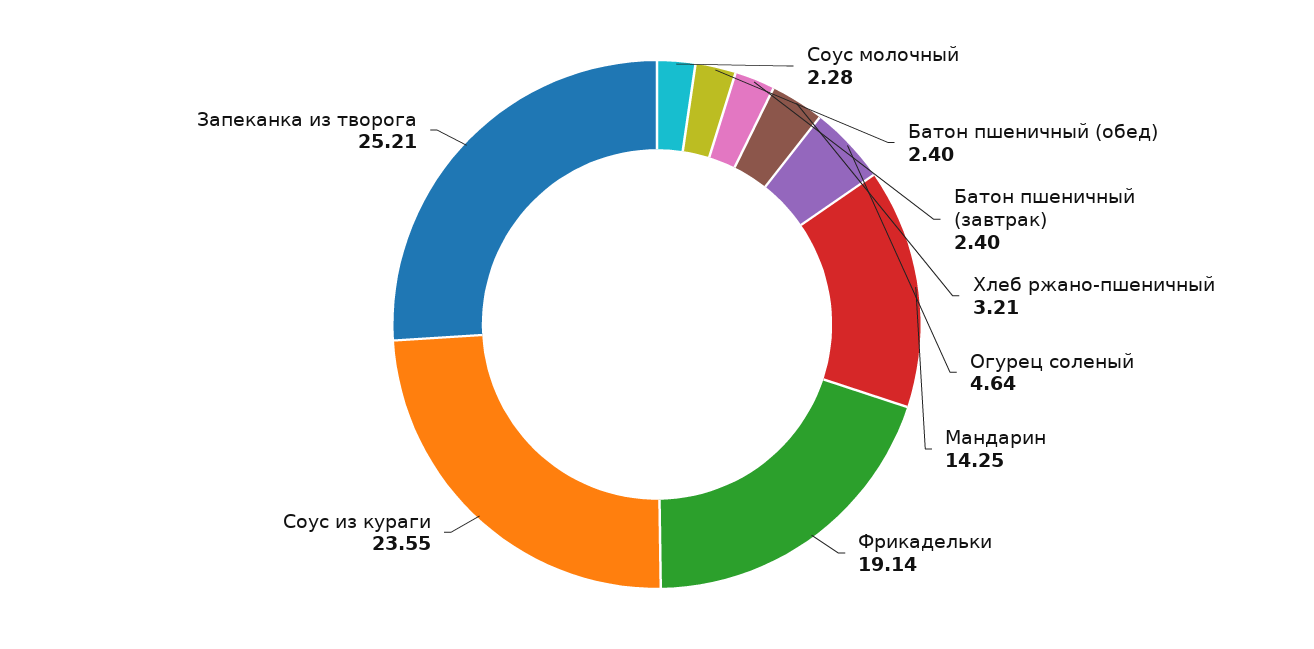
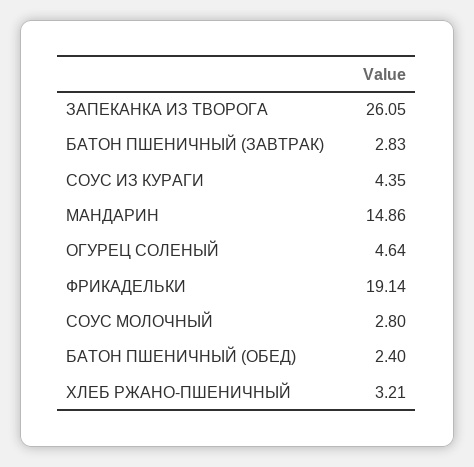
  {
-   "Соус молочный": 2.28,
+   "Соус молочный": 2.8,
    "Батон пшеничный (обед)": 2.4,
-   "Батон пшеничный (завтрак)": 2.4,
+   "Батон пшеничный (завтрак)": 2.83,
    "Хлеб ржано-пшеничный": 3.21,
    "Огурец соленый": 4.64,
-   "Мандарин": 14.25,
+   "Мандарин": 14.86,
    "Фрикадельки": 19.14,
-   "Соус из кураги": 23.55,
+   "Соус из кураги": 4.35,
-   "Запеканка из творога": 25.21
+   "Запеканка из творога": 26.05
  }

